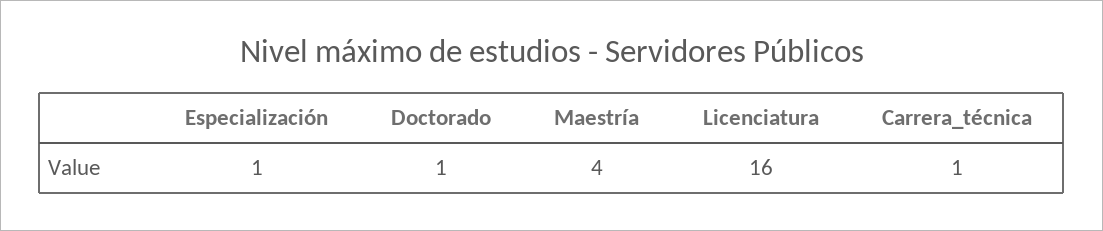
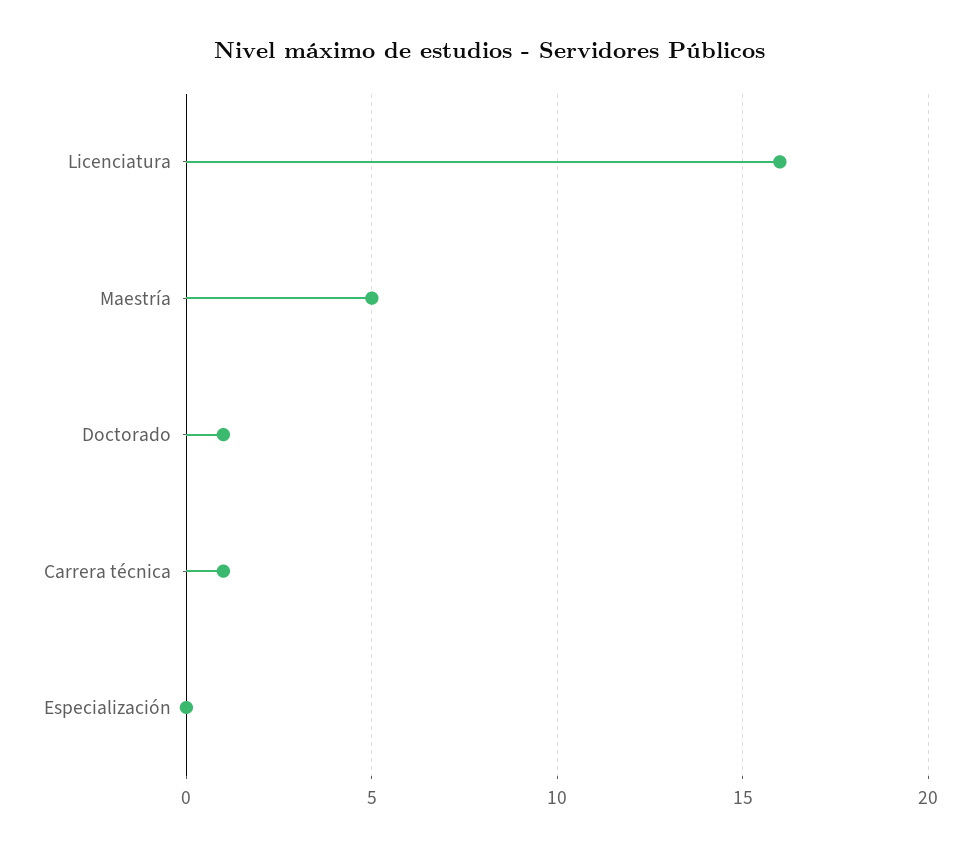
  {
-   "Especialización": 1,
+   "Especialización": 0,
    "Doctorado": 1,
-   "Maestría": 4,
+   "Maestría": 5,
    "Licenciatura": 16,
    "Carrera_técnica": 1
  }

